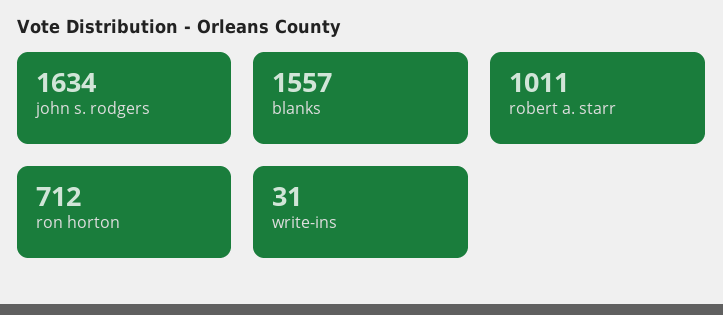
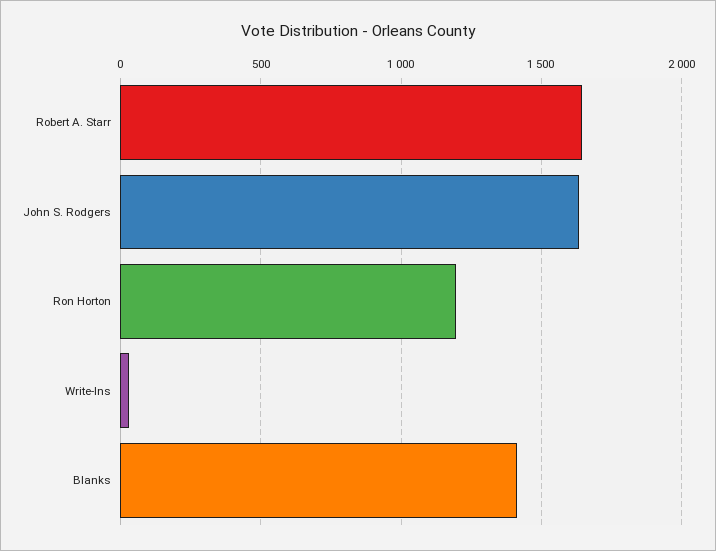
  {
    "john s. rodgers": 1634,
-   "blanks": 1557,
+   "blanks": 1400,
-   "robert a. starr": 1011,
+   "robert a. starr": 1650,
-   "ron horton": 712,
+   "ron horton": 1200,
    "write-ins": 31
  }

